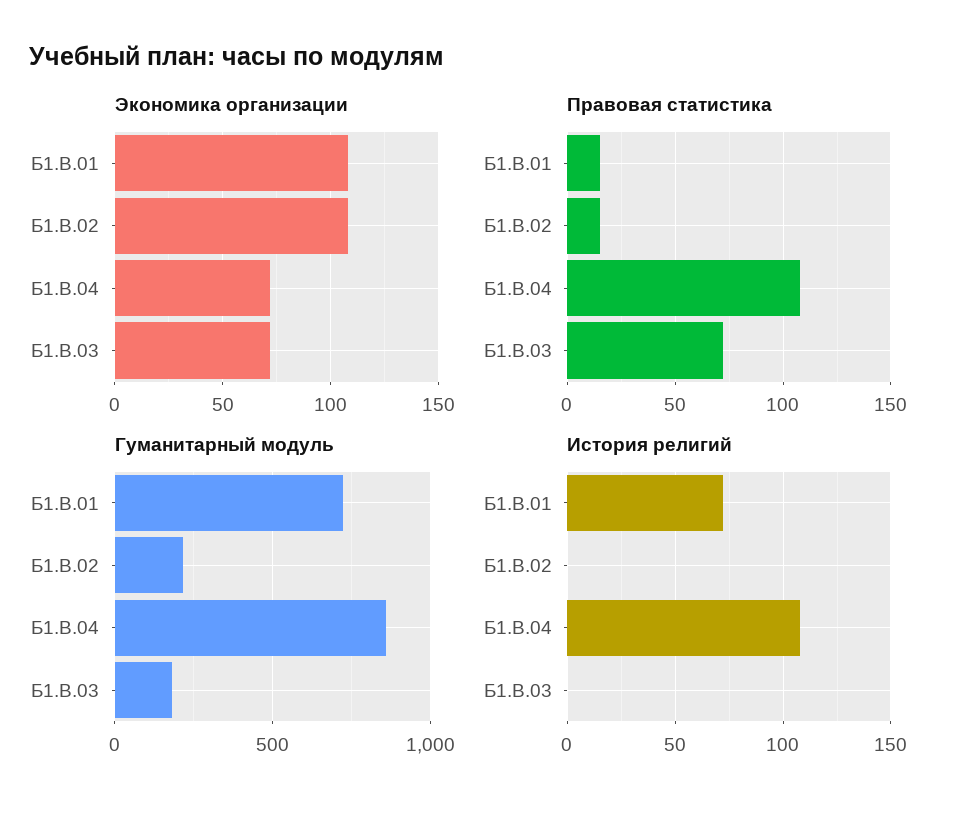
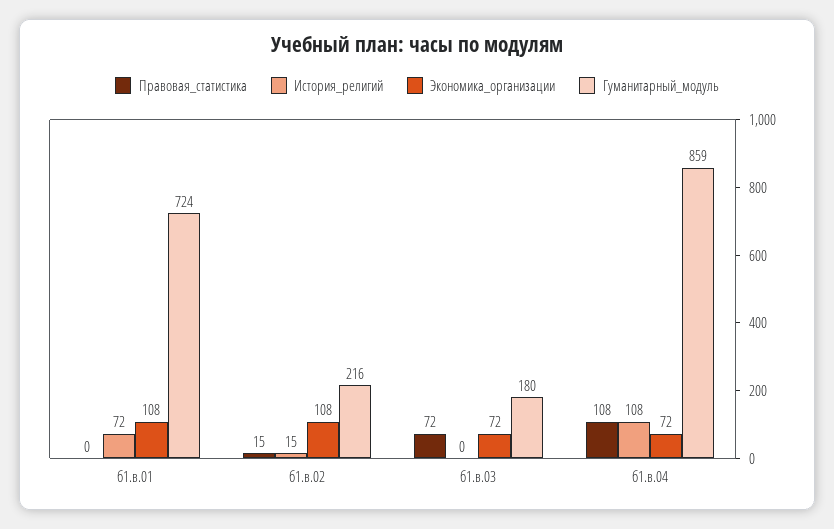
  {
    "Экономика организации": {
      "Б1.В.01": 108,
      "Б1.В.02": 108,
      "Б1.В.04": 72,
      "Б1.В.03": 72
    },
    "Правовая статистика": {
-     "Б1.В.01": 15,
+     "Б1.В.01": 0,
      "Б1.В.02": 15,
      "Б1.В.04": 108,
      "Б1.В.03": 72
    },
    "Гуманитарный модуль": {
      "Б1.В.01": 724,
      "Б1.В.02": 216,
      "Б1.В.04": 859,
      "Б1.В.03": 180
    },
    "История религий": {
      "Б1.В.01": 72,
-     "Б1.В.02": 0,
+     "Б1.В.02": 15,
      "Б1.В.04": 108,
      "Б1.В.03": 0
    }
  }

